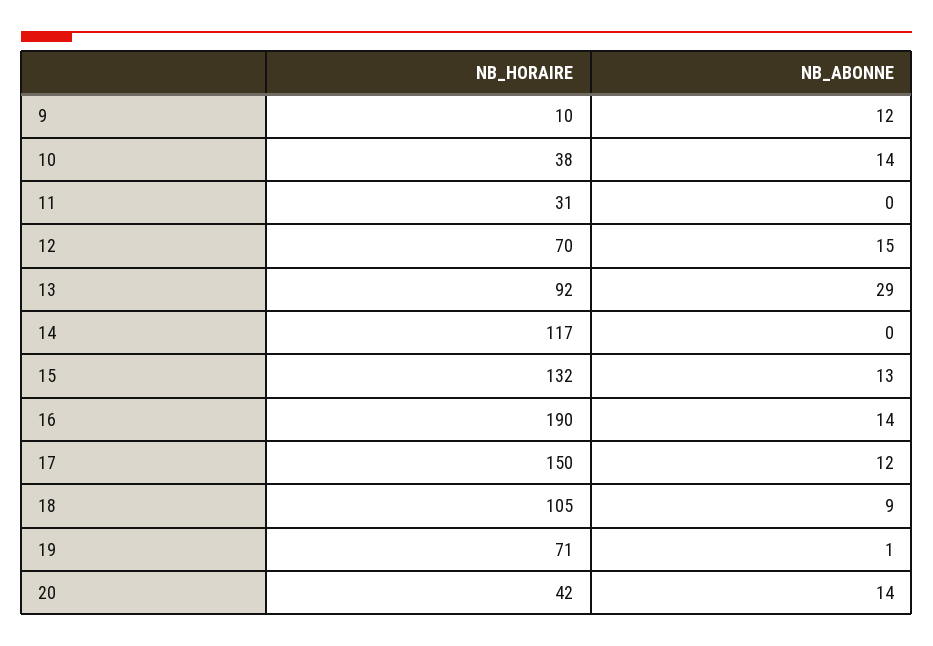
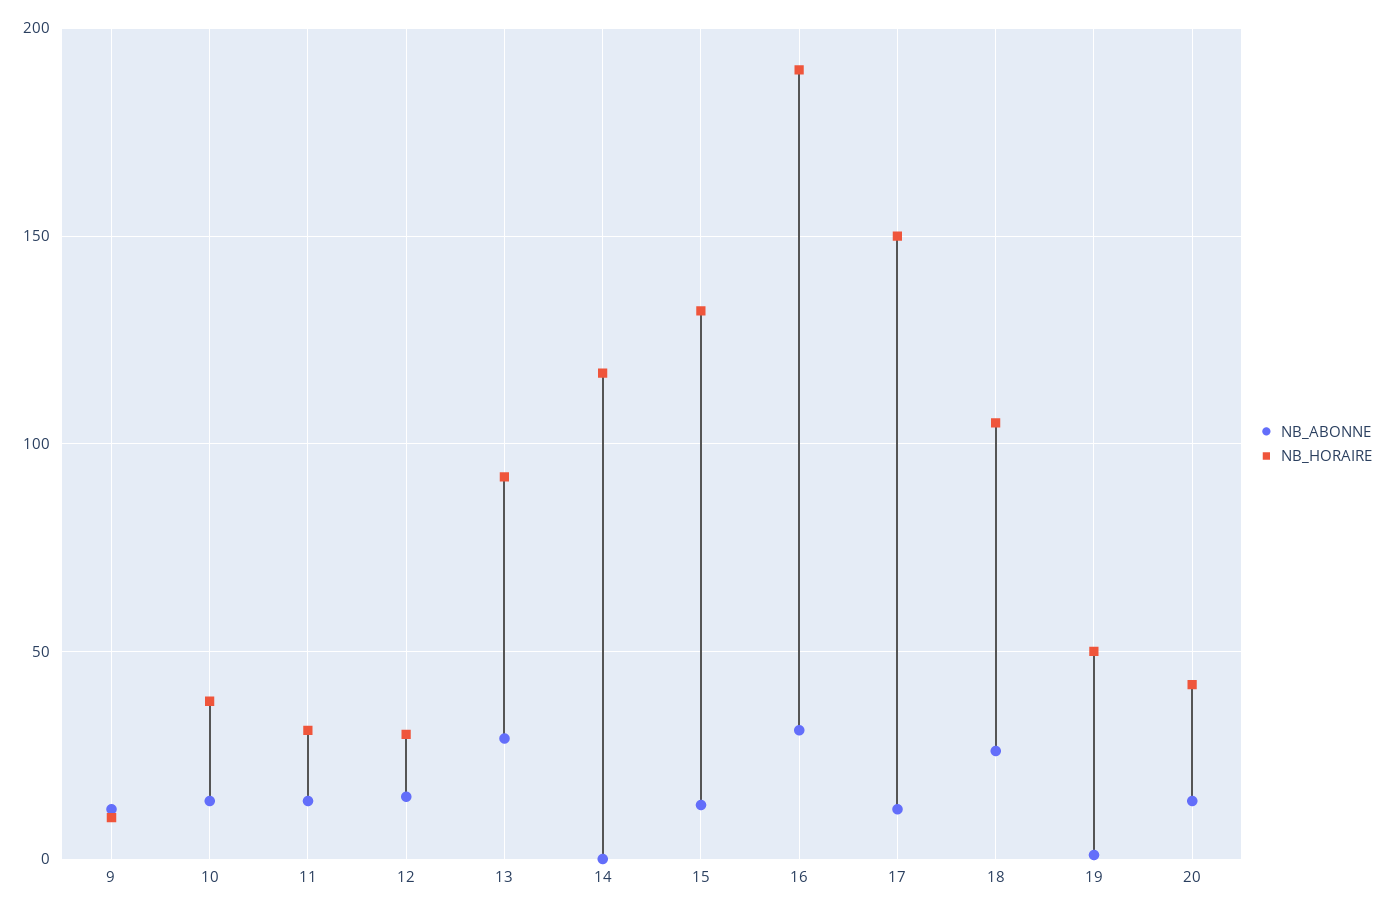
  {
    "NB_HORAIRE": {
      "9": 10,
      "10": 38,
      "11": 31,
-     "12": 70,
+     "12": 30,
      "13": 92,
      "14": 117,
      "15": 132,
      "16": 190,
      "17": 150,
      "18": 105,
-     "19": 71,
+     "19": 50,
      "20": 42
    },
    "NB_ABONNE": {
      "9": 12,
      "10": 14,
-     "11": 0,
+     "11": 15,
      "12": 15,
      "13": 29,
      "14": 0,
      "15": 13,
-     "16": 14,
+     "16": 30,
      "17": 12,
-     "18": 9,
+     "18": 25,
      "19": 1,
      "20": 14
    }
  }

